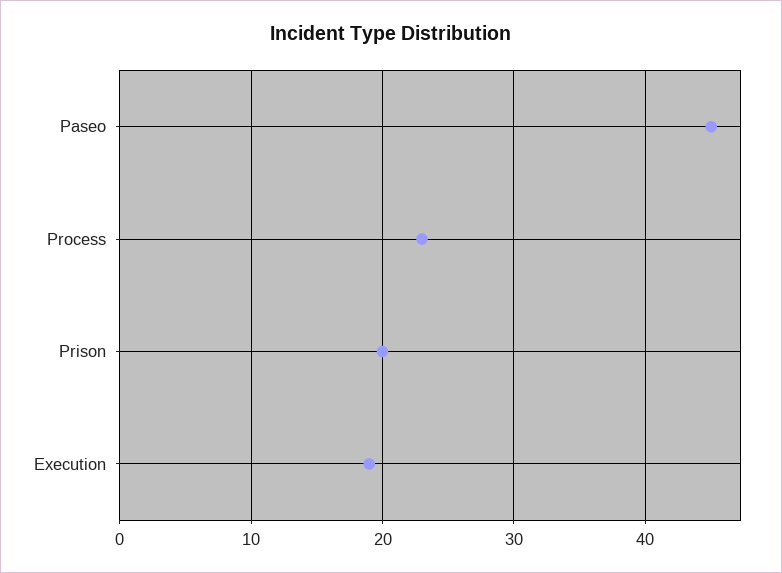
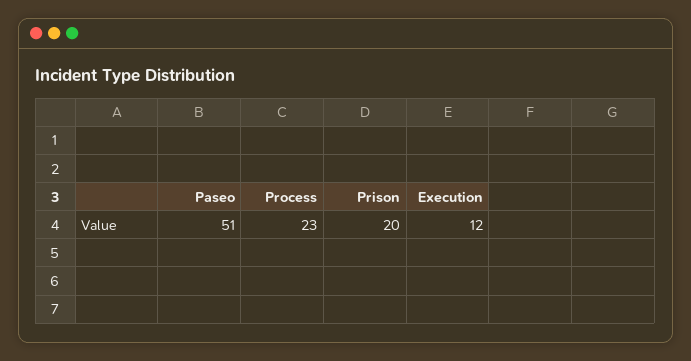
  {
-   "Paseo": 45,
+   "Paseo": 51,
    "Process": 23,
    "Prison": 20,
-   "Execution": 19
+   "Execution": 12
  }

